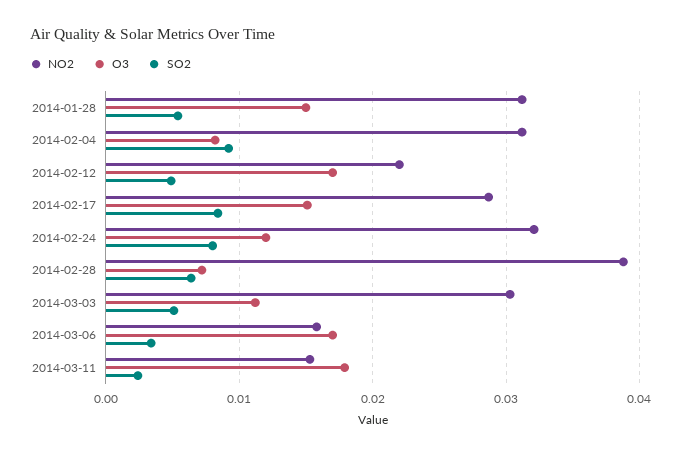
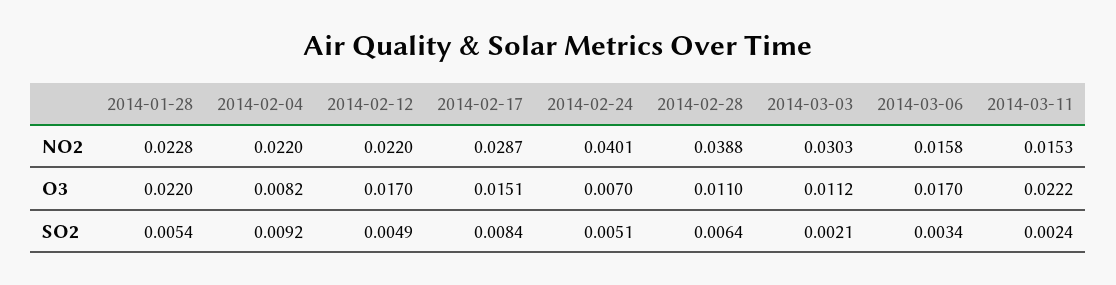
  {
    "NO2": {
-     "2014-01-28": 0.031,
+     "2014-01-28": 0.0228,
-     "2014-02-04": 0.031,
+     "2014-02-04": 0.022,
      "2014-02-12": 0.022,
      "2014-02-17": 0.0287,
-     "2014-02-24": 0.032,
+     "2014-02-24": 0.0401,
      "2014-02-28": 0.0388,
      "2014-03-03": 0.0303,
      "2014-03-06": 0.0158,
      "2014-03-11": 0.0153
    },
    "O3": {
-     "2014-01-28": 0.015,
+     "2014-01-28": 0.022,
      "2014-02-04": 0.0082,
      "2014-02-12": 0.017,
      "2014-02-17": 0.0151,
-     "2014-02-24": 0.012,
+     "2014-02-24": 0.007,
-     "2014-02-28": 0.007,
+     "2014-02-28": 0.011,
      "2014-03-03": 0.0112,
      "2014-03-06": 0.017,
-     "2014-03-11": 0.018
+     "2014-03-11": 0.0222
    },
    "SO2": {
      "2014-01-28": 0.0054,
      "2014-02-04": 0.0092,
      "2014-02-12": 0.0049,
      "2014-02-17": 0.0084,
-     "2014-02-24": 0.008,
+     "2014-02-24": 0.0051,
      "2014-02-28": 0.0064,
-     "2014-03-03": 0.005,
+     "2014-03-03": 0.0021,
      "2014-03-06": 0.0034,
      "2014-03-11": 0.0024
    }
  }

